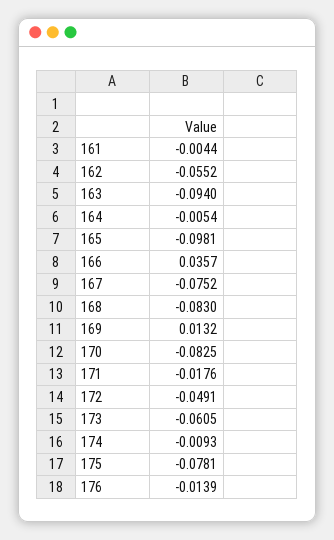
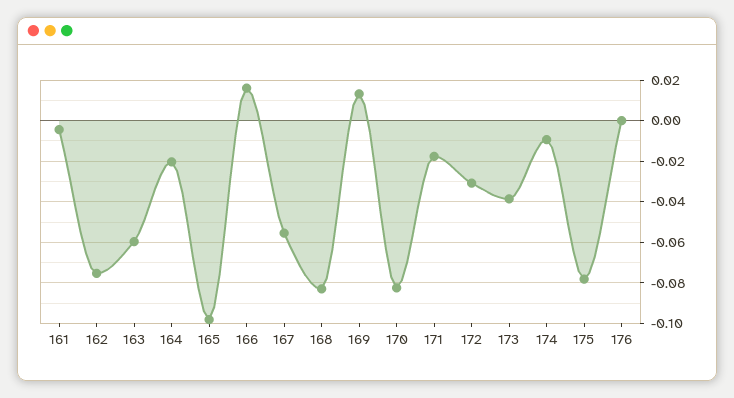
  {
    "161": -0.0044,
-   "162": -0.0552,
+   "162": -0.075,
-   "163": -0.094,
+   "163": -0.06,
-   "164": -0.0054,
+   "164": -0.02,
    "165": -0.0981,
-   "166": 0.0357,
+   "166": 0.015,
-   "167": -0.0752,
+   "167": -0.055,
    "168": -0.083,
    "169": 0.0132,
    "170": -0.0825,
    "171": -0.0176,
-   "172": -0.0491,
+   "172": -0.03,
-   "173": -0.0605,
+   "173": -0.04,
    "174": -0.0093,
    "175": -0.0781,
-   "176": -0.0139
+   "176": 0
  }

